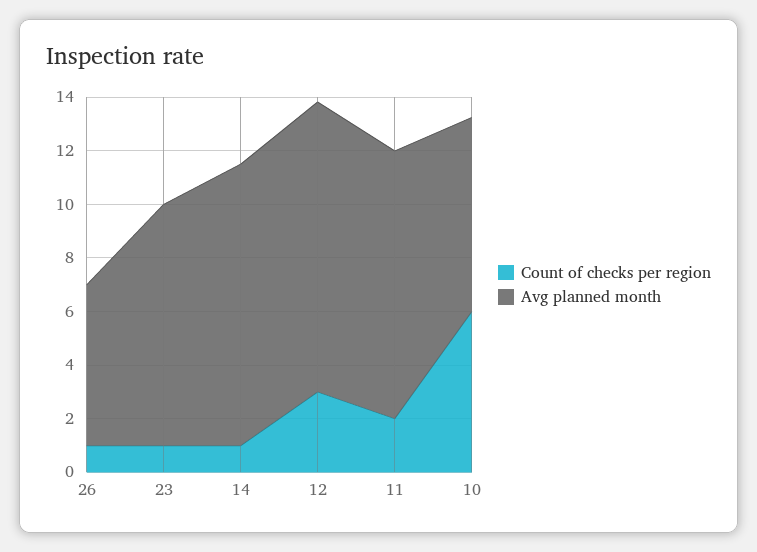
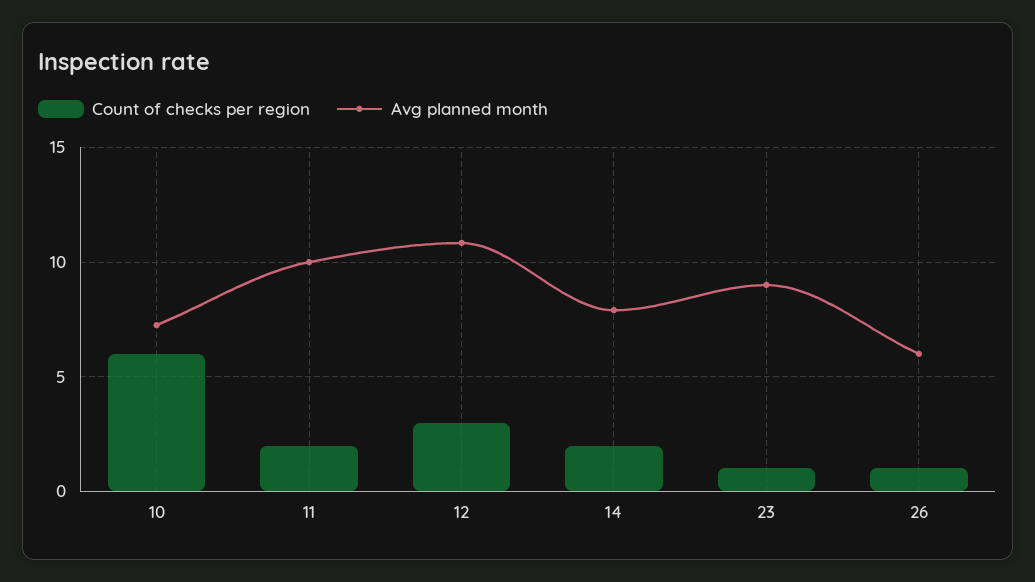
  {
    "Count of checks per region": {
      "26": 1,
      "23": 1,
-     "14": 1,
+     "14": 2,
      "12": 3,
      "11": 2,
      "10": 6
    },
    "Avg planned month": {
      "26": 6,
      "23": 9,
-     "14": 10.5,
+     "14": 8,
      "12": 11,
      "11": 10,
      "10": 7.5
    }
  }

